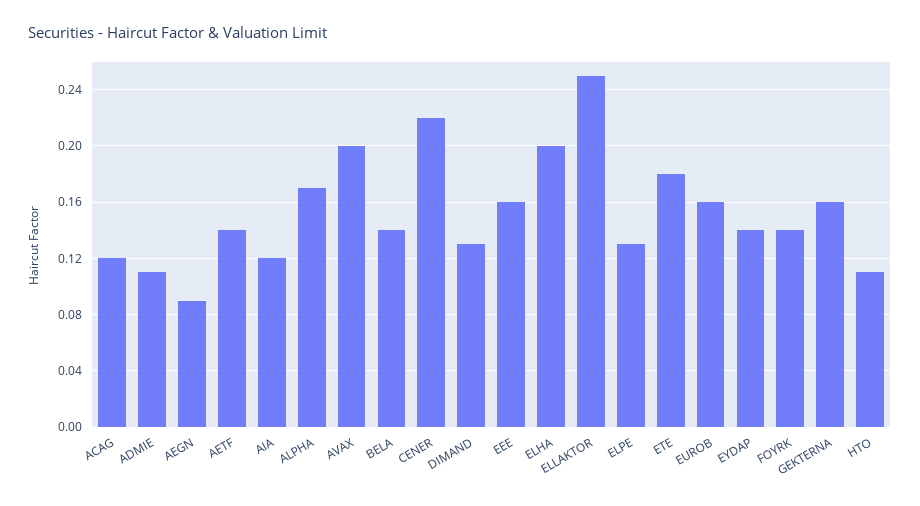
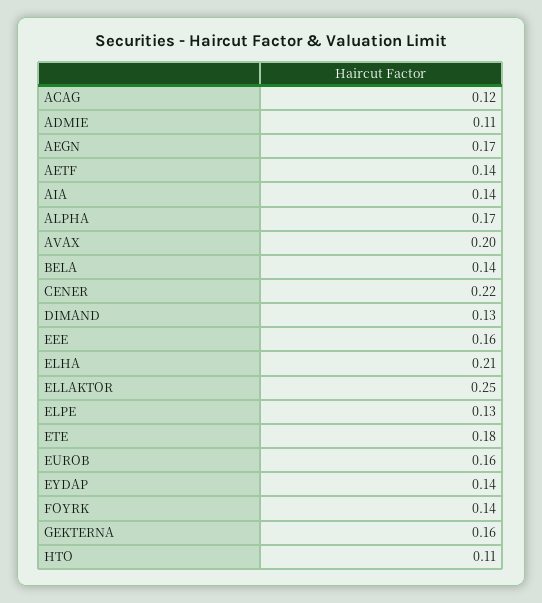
  {
    "ACAG": 0.12,
    "ADMIE": 0.11,
-   "AEGN": 0.09,
+   "AEGN": 0.17,
    "AETF": 0.14,
-   "AIA": 0.12,
+   "AIA": 0.14,
    "ALPHA": 0.17,
    "AVAX": 0.2,
    "BELA": 0.14,
    "CENER": 0.22,
    "DIMAND": 0.13,
    "EEE": 0.16,
-   "ELHA": 0.2,
+   "ELHA": 0.21,
    "ELLAKTOR": 0.25,
    "ELPE": 0.13,
    "ETE": 0.18,
    "EUROB": 0.16,
    "EYDAP": 0.14,
    "FOYRK": 0.14,
    "GEKTERNA": 0.16,
    "HTO": 0.11
  }

